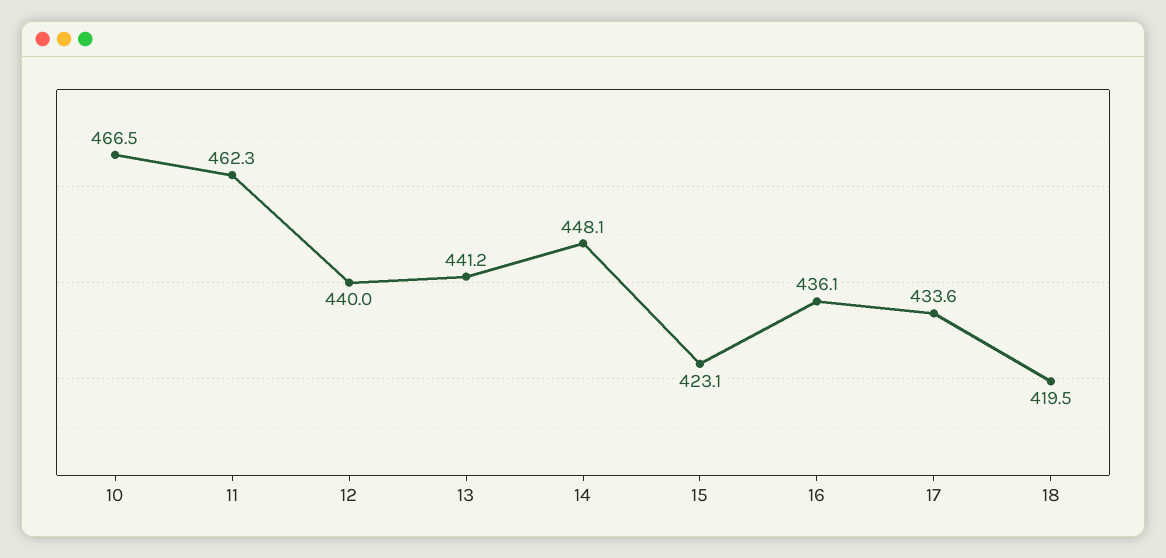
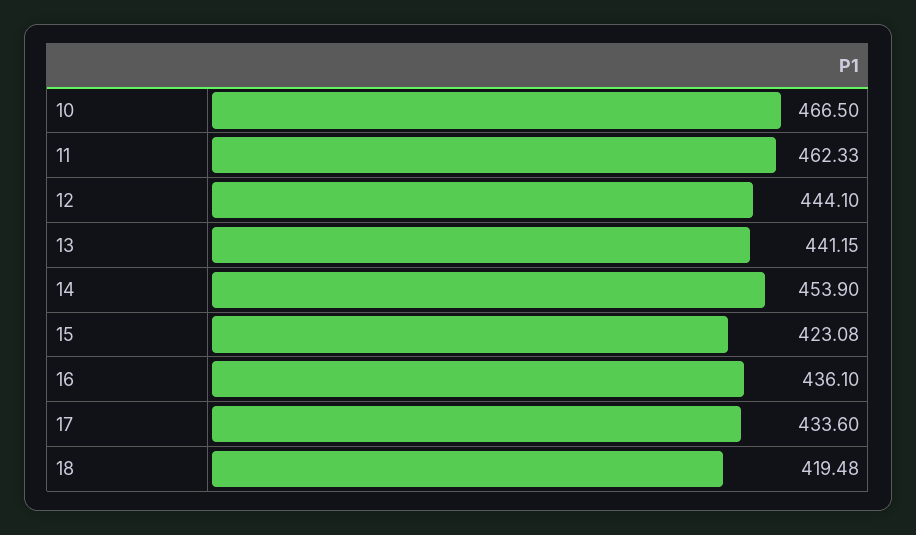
  {
    "10": 466.5,
    "11": 462.33,
-   "12": 440,
+   "12": 444.1,
    "13": 441.15,
-   "14": 448.1,
+   "14": 453.9,
    "15": 423.08,
    "16": 436.1,
    "17": 433.6,
    "18": 419.48
  }

